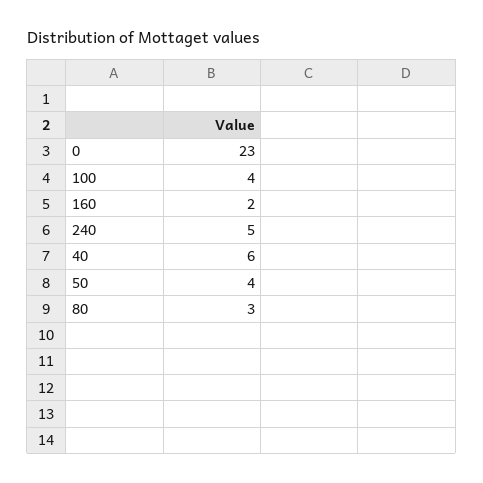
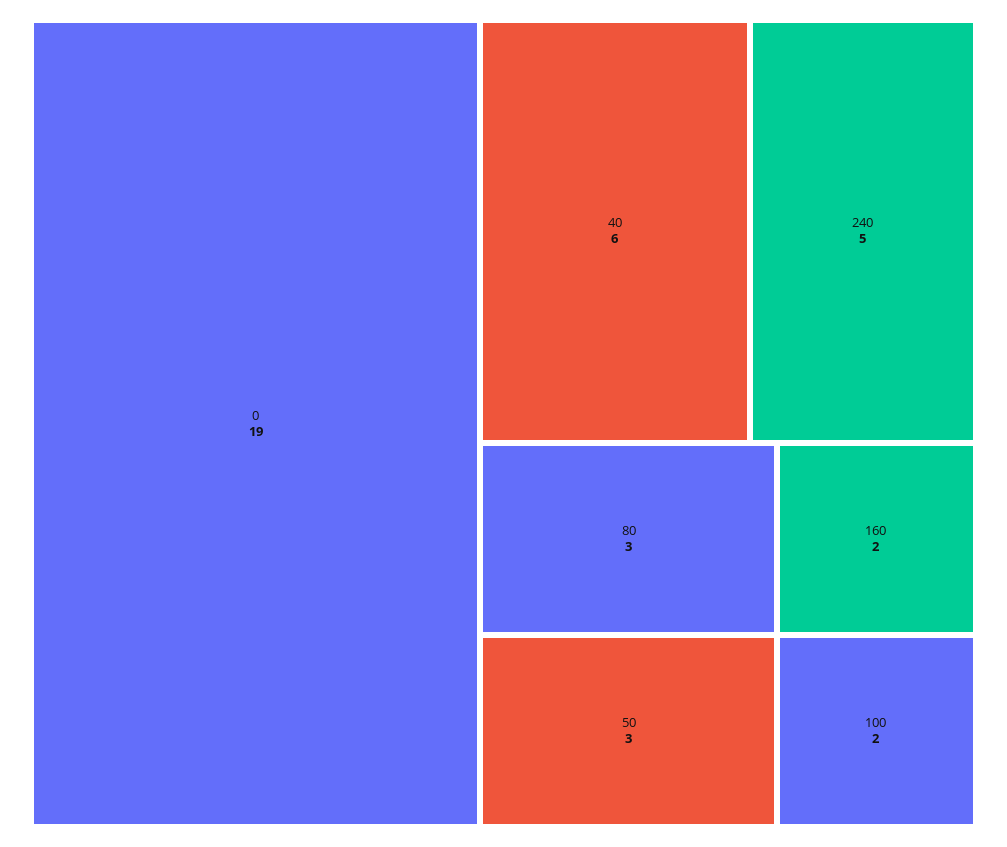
  {
-   "0": 23,
+   "0": 19,
-   "100": 4,
+   "100": 2,
    "160": 2,
    "240": 5,
    "40": 6,
-   "50": 4,
+   "50": 3,
    "80": 3
  }

